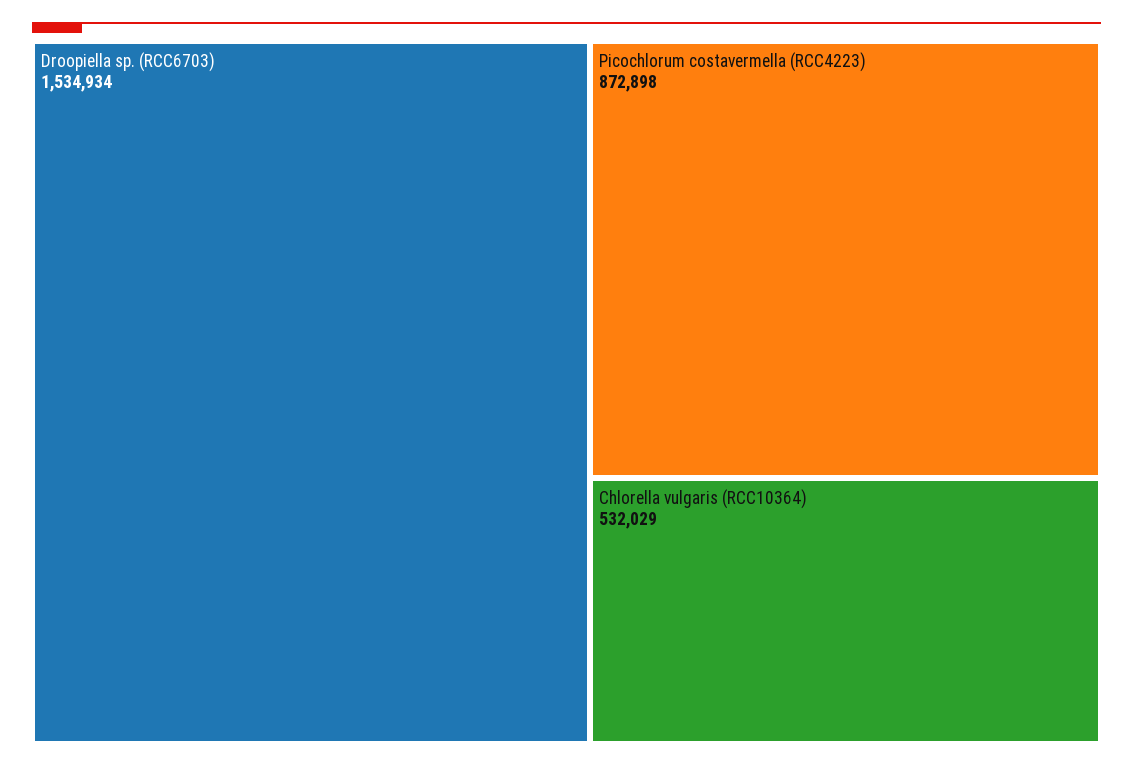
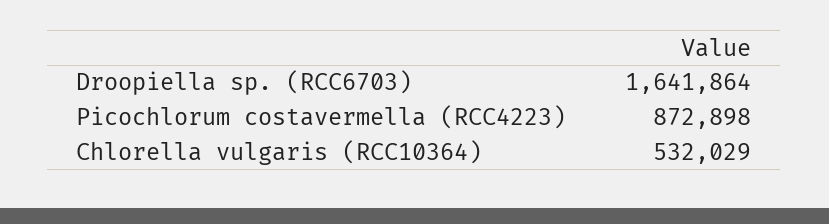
  {
-   "Droopiella sp. (RCC6703)": 1534934,
+   "Droopiella sp. (RCC6703)": 1641864,
    "Picochlorum costavermella (RCC4223)": 872898,
    "Chlorella vulgaris (RCC10364)": 532029
  }

